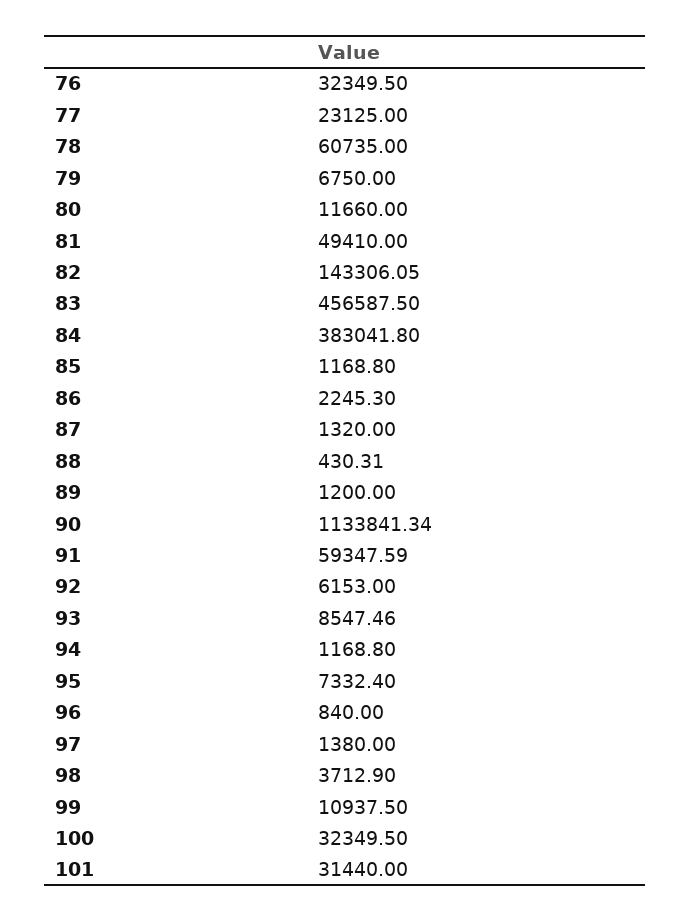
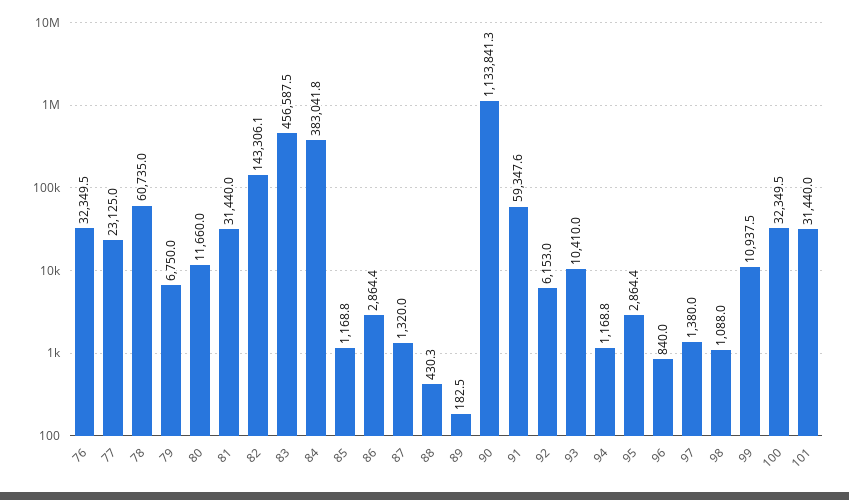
  {
    "76": 32349.5,
    "77": 23125,
    "78": 60735,
    "79": 6750,
    "80": 11660,
-   "81": 49410,
+   "81": 31440,
    "82": 143306.05,
    "83": 456587.5,
    "84": 383041.8,
    "85": 1168.8,
-   "86": 2245.3,
+   "86": 2864.4,
    "87": 1320,
    "88": 430.31,
-   "89": 1200,
+   "89": 182.5,
    "90": 1133841.34,
    "91": 59347.59,
    "92": 6153,
-   "93": 8547.46,
+   "93": 10410,
    "94": 1168.8,
-   "95": 7332.4,
+   "95": 2864.4,
    "96": 840,
    "97": 1380,
-   "98": 3712.9,
+   "98": 1088,
    "99": 10937.5,
    "100": 32349.5,
    "101": 31440
  }

